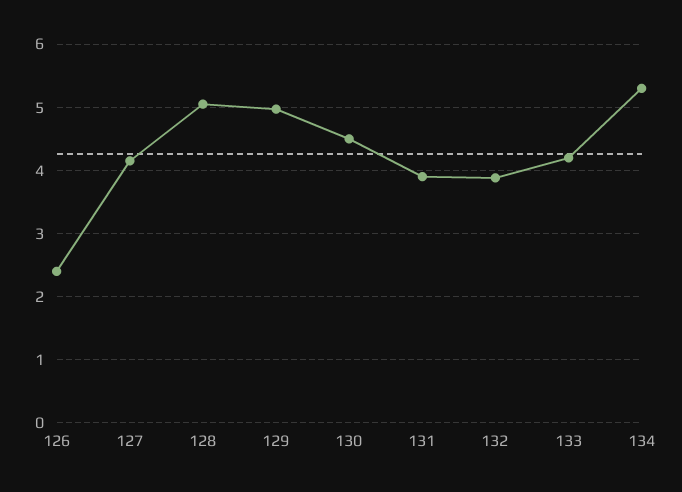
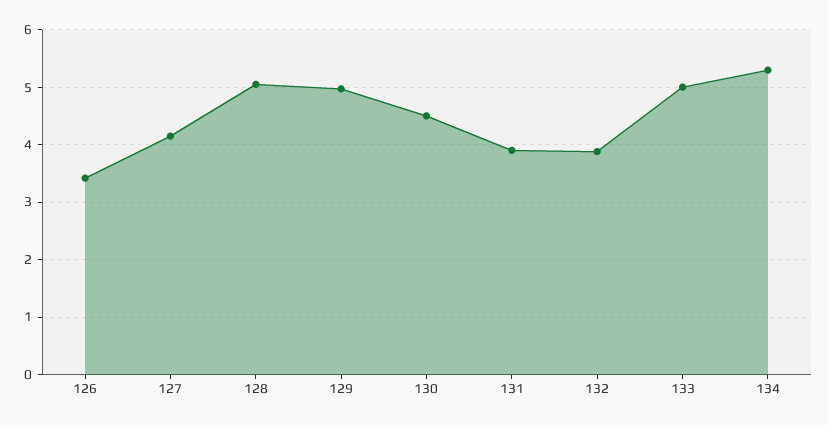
  {
-   "126": 2.4,
+   "126": 3.4,
    "127": 4.2,
    "128": 5.1,
    "129": 5,
    "130": 4.5,
    "131": 3.9,
    "132": 3.9,
-   "133": 4.2,
+   "133": 5,
    "134": 5.3
  }

